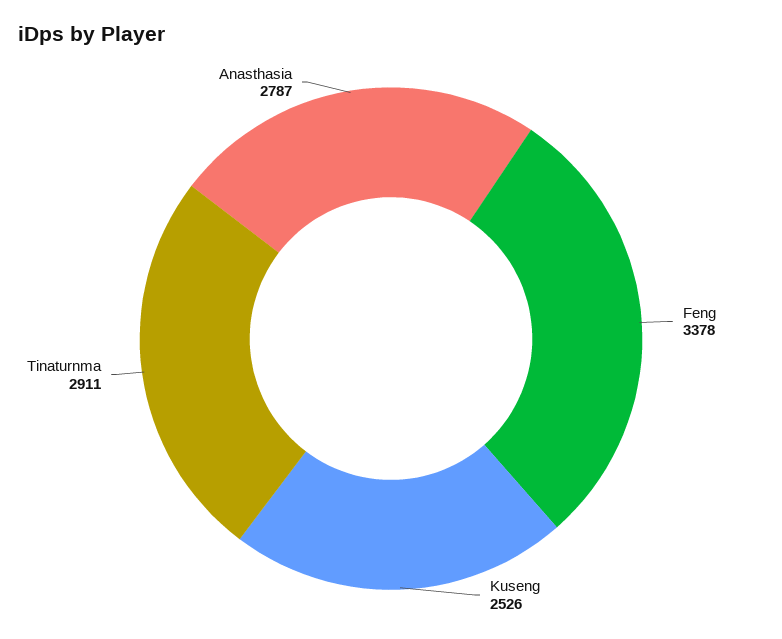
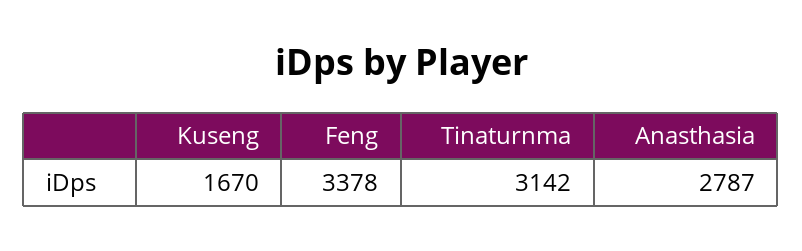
  {
    "Feng": 3378,
-   "Kuseng": 2526,
+   "Kuseng": 1670,
-   "Tinaturnma": 2911,
+   "Tinaturnma": 3142,
    "Anasthasia": 2787
  }

